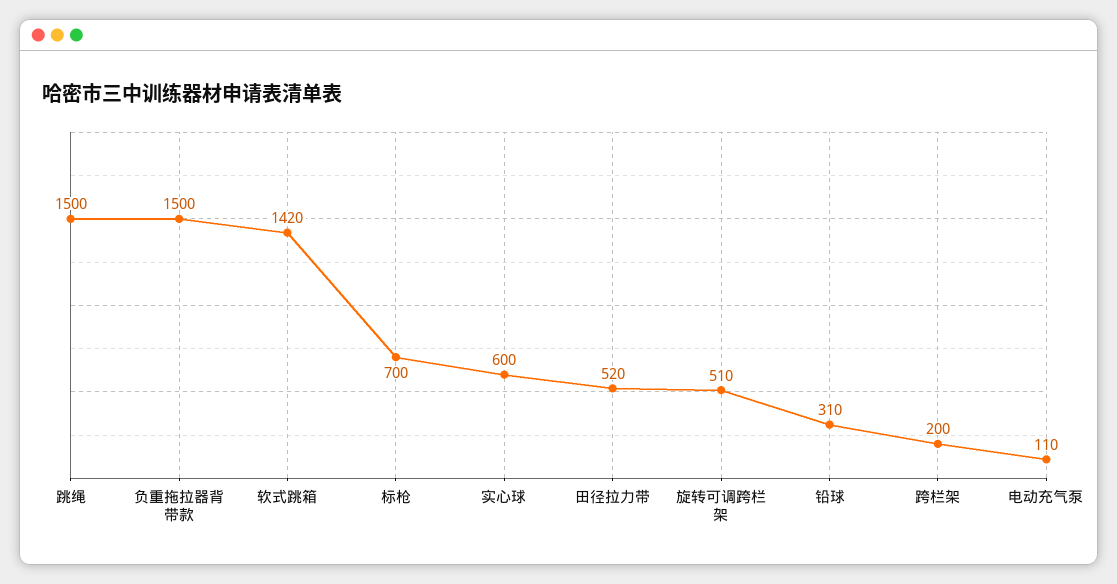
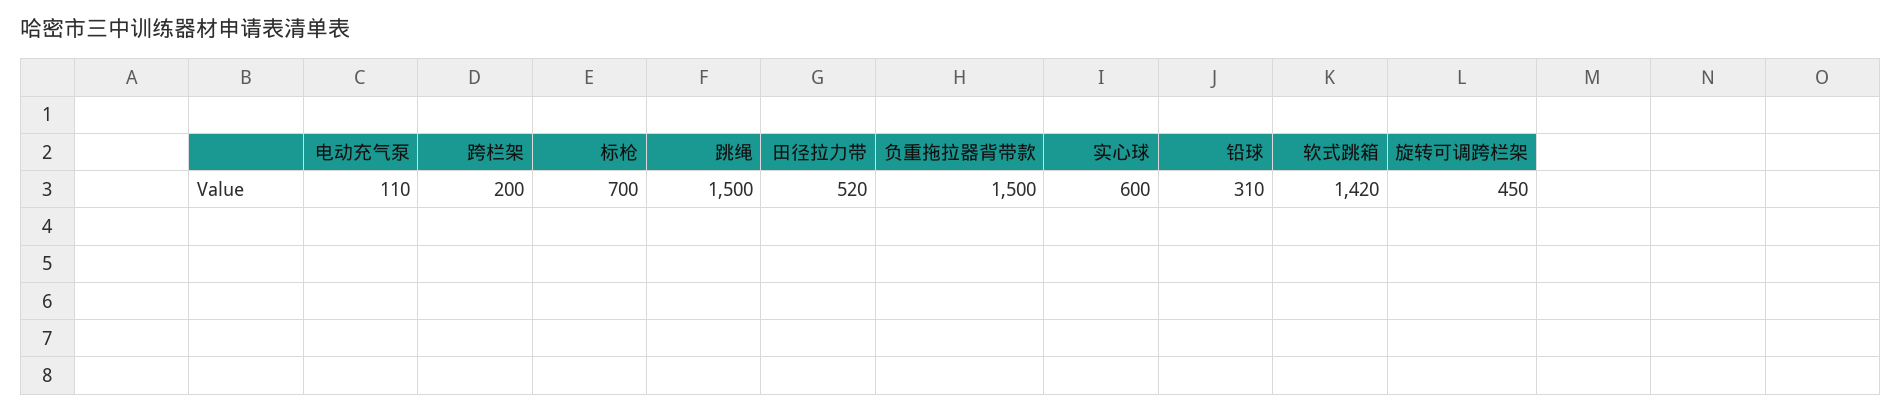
  {
    "跳绳": 1500,
    "负重拖拉器背带款": 1500,
    "软式跳箱": 1420,
    "标枪": 700,
    "实心球": 600,
    "田径拉力带": 520,
-   "旋转可调跨栏架": 510,
+   "旋转可调跨栏架": 450,
    "铅球": 310,
    "跨栏架": 200,
    "电动充气泵": 110
  }

